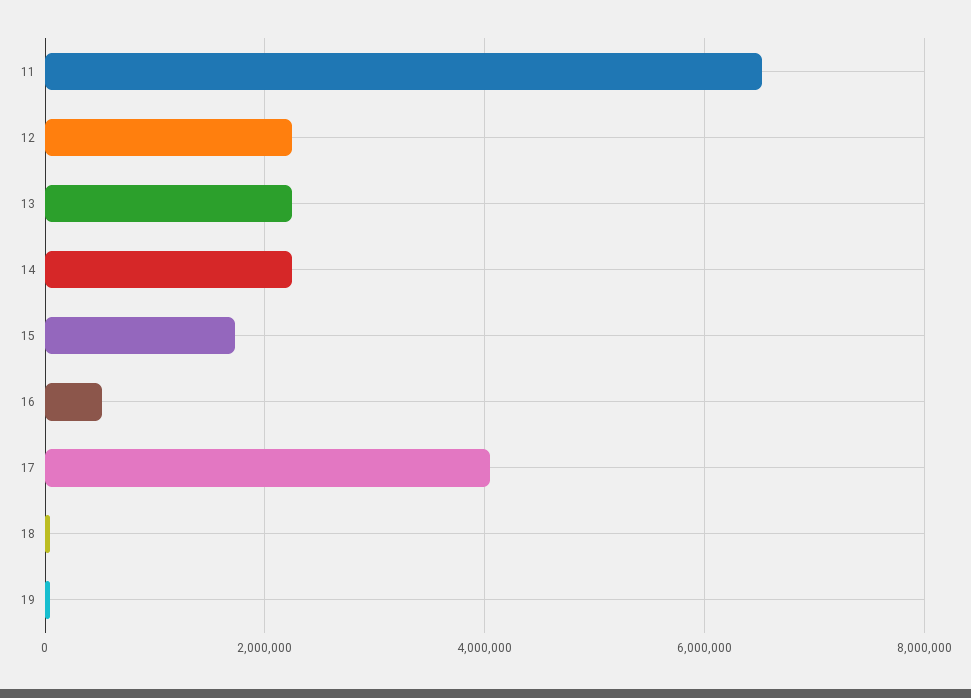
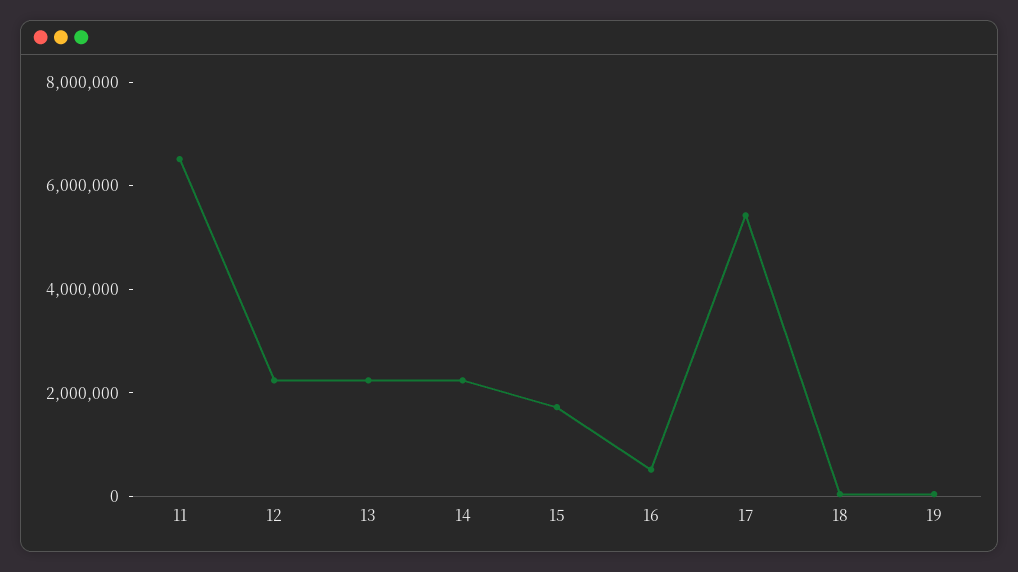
  {
    "11": 6600000,
    "12": 2200000,
    "13": 2200000,
    "14": 2200000,
    "15": 1800000,
    "16": 600000,
-   "17": 4000000,
+   "17": 5500000,
    "18": 0,
    "19": 0
  }

